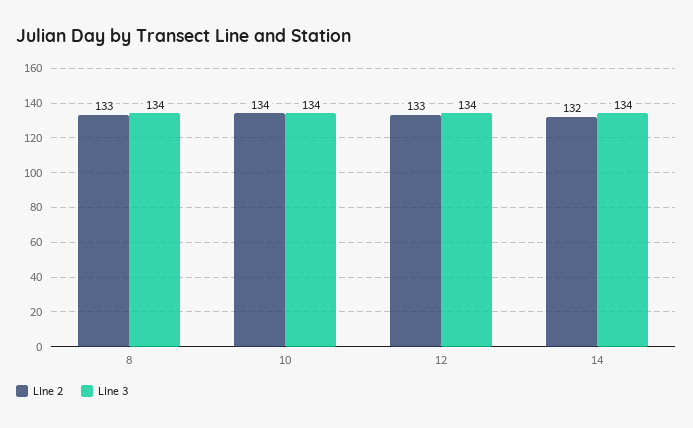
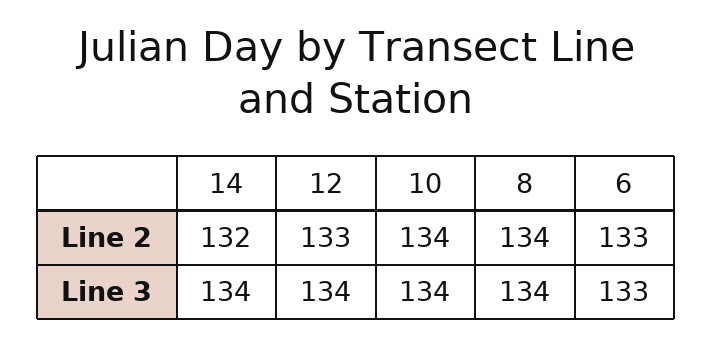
  {
    "Line 2": {
-     "8": 133,
+     "8": 134,
      "10": 134,
      "12": 133,
-     "14": 132
+     "14": 132,
+     "6": 133
    },
    "Line 3": {
      "8": 134,
      "10": 134,
      "12": 134,
-     "14": 134
+     "14": 134,
+     "6": 133
    }
  }

